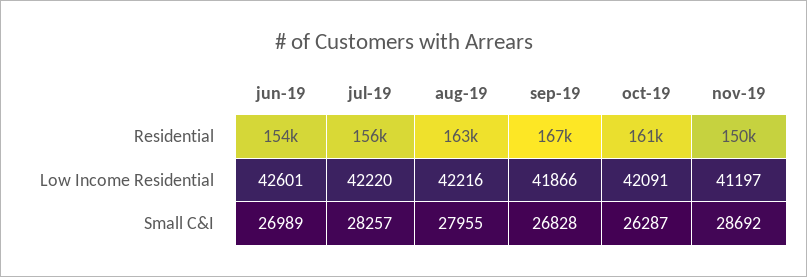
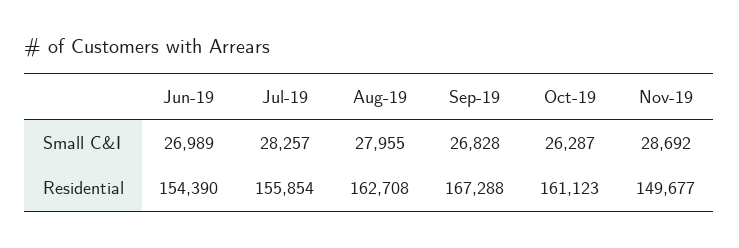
  {
    "jun-19": {
      "Residential": 154390,
-     "Low Income Residential": 42601,
      "Small C&I": 26989
    },
    "jul-19": {
      "Residential": 155854,
-     "Low Income Residential": 42220,
      "Small C&I": 28257
    },
    "aug-19": {
      "Residential": 162708,
-     "Low Income Residential": 42216,
      "Small C&I": 27955
    },
    "sep-19": {
      "Residential": 167288,
-     "Low Income Residential": 41866,
      "Small C&I": 26828
    },
    "oct-19": {
      "Residential": 161123,
-     "Low Income Residential": 42091,
      "Small C&I": 26287
    },
    "nov-19": {
      "Residential": 149677,
-     "Low Income Residential": 41197,
      "Small C&I": 28692
    }
  }

